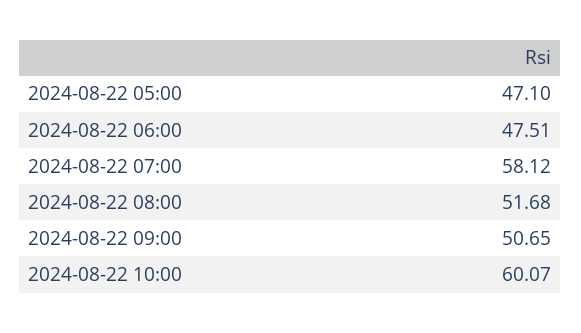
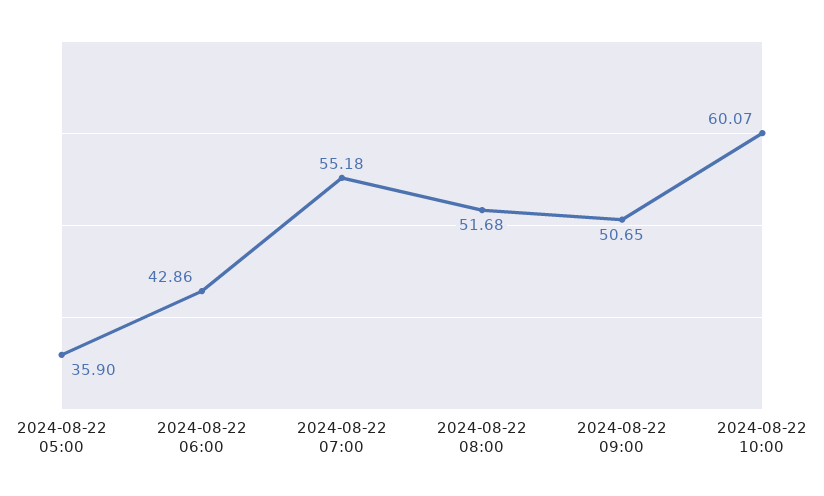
  {
-   "2024-08-22 05:00": 47.1,
+   "2024-08-22 05:00": 35.9,
-   "2024-08-22 06:00": 47.51,
+   "2024-08-22 06:00": 42.86,
-   "2024-08-22 07:00": 58.12,
+   "2024-08-22 07:00": 55.18,
    "2024-08-22 08:00": 51.68,
    "2024-08-22 09:00": 50.65,
    "2024-08-22 10:00": 60.07
  }

